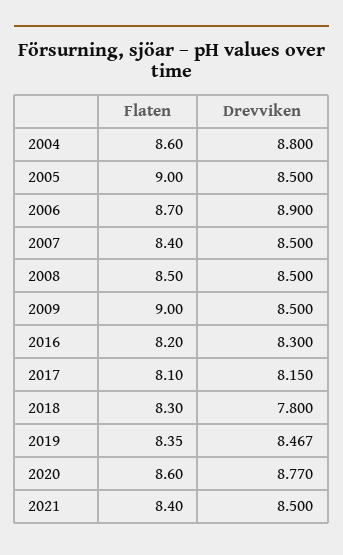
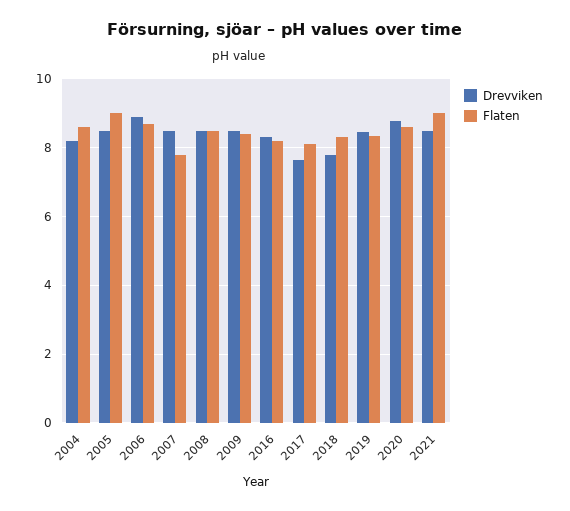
  {
    "Flaten": {
      "2004": 8.6,
      "2005": 9,
      "2006": 8.7,
-     "2007": 8.4,
+     "2007": 7.8,
      "2008": 8.5,
-     "2009": 9,
+     "2009": 8.4,
      "2016": 8.2,
      "2017": 8.1,
      "2018": 8.3,
      "2019": 8.35,
      "2020": 8.6,
-     "2021": 8.4
+     "2021": 9
    },
    "Drevviken": {
-     "2004": 8.8,
+     "2004": 8.2,
      "2005": 8.5,
      "2006": 8.9,
      "2007": 8.5,
      "2008": 8.5,
      "2009": 8.5,
      "2016": 8.3,
-     "2017": 8.15,
+     "2017": 7.6,
      "2018": 7.8,
      "2019": 8.467,
      "2020": 8.77,
      "2021": 8.5
    }
  }

